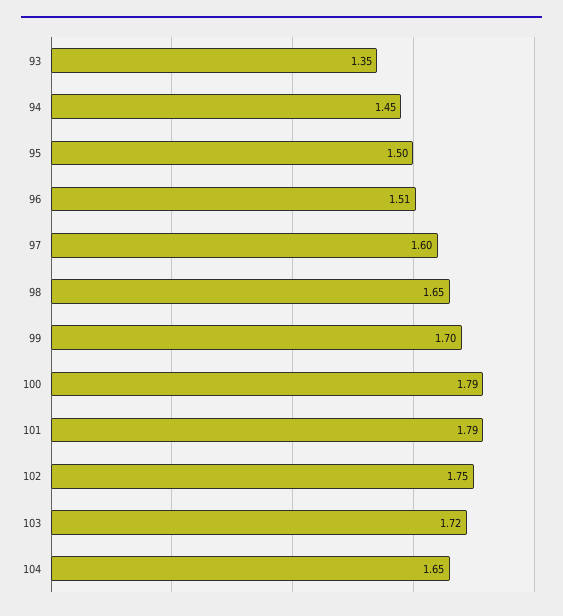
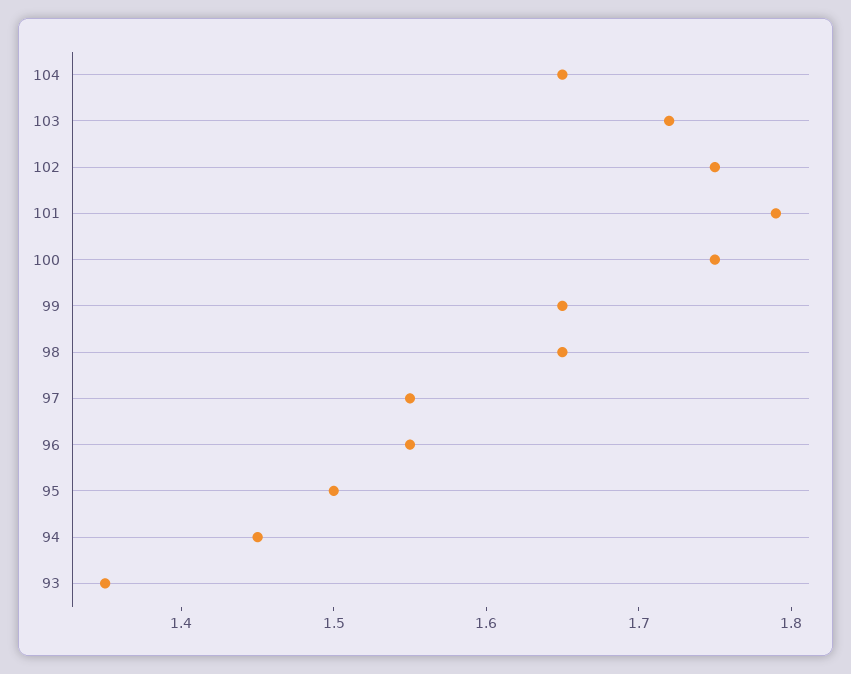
  {
    "93": 1.35,
    "94": 1.45,
    "95": 1.5,
-   "96": 1.51,
+   "96": 1.55,
-   "97": 1.6,
+   "97": 1.55,
    "98": 1.65,
-   "99": 1.7,
+   "99": 1.65,
-   "100": 1.79,
+   "100": 1.75,
    "101": 1.79,
    "102": 1.75,
    "103": 1.72,
    "104": 1.65
  }

